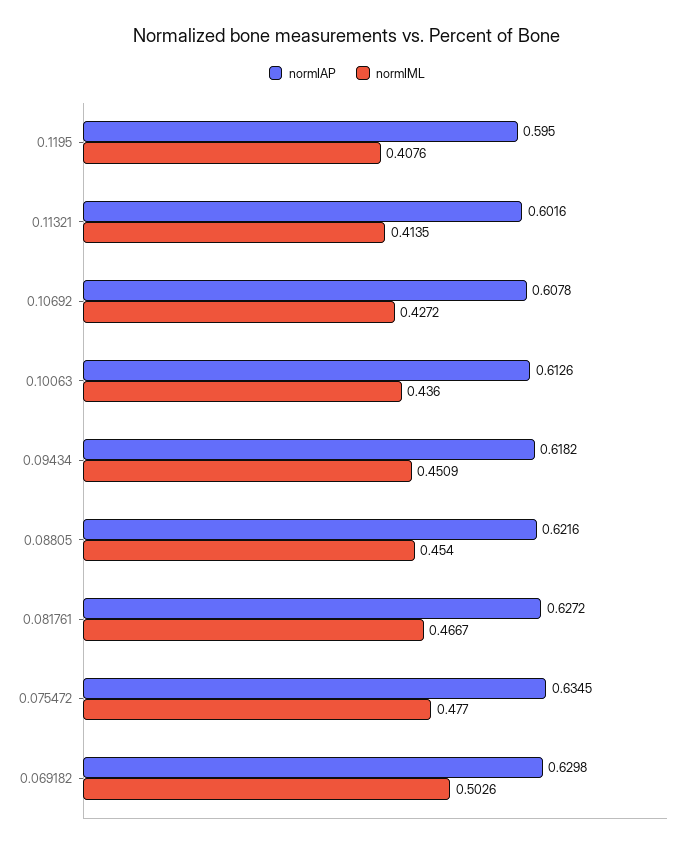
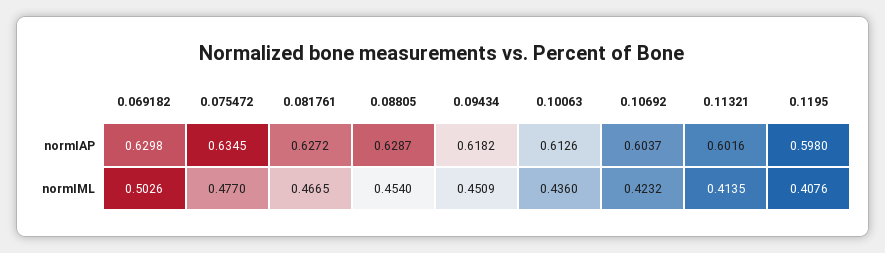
  {
    "normIAP": {
-     "0.1195": 0.595,
+     "0.1195": 0.598,
      "0.11321": 0.6016,
-     "0.10692": 0.6078,
+     "0.10692": 0.6037,
      "0.10063": 0.6126,
      "0.09434": 0.6182,
-     "0.08805": 0.6216,
+     "0.08805": 0.6287,
      "0.081761": 0.6272,
      "0.075472": 0.6345,
      "0.069182": 0.6298
    },
    "normIML": {
      "0.1195": 0.4076,
      "0.11321": 0.4135,
-     "0.10692": 0.4272,
+     "0.10692": 0.4232,
      "0.10063": 0.436,
      "0.09434": 0.4509,
      "0.08805": 0.454,
-     "0.081761": 0.4667,
+     "0.081761": 0.4665,
      "0.075472": 0.477,
      "0.069182": 0.5026
    }
  }

